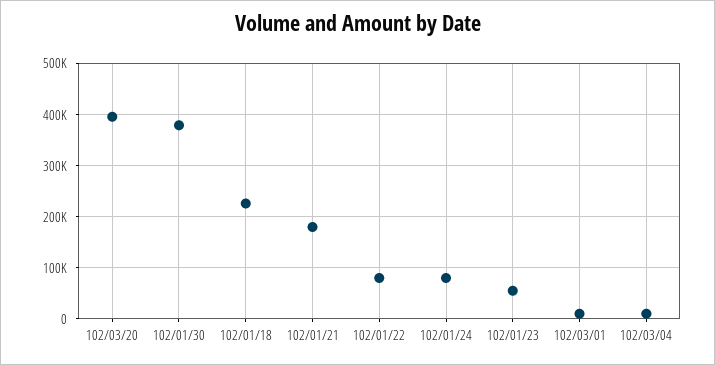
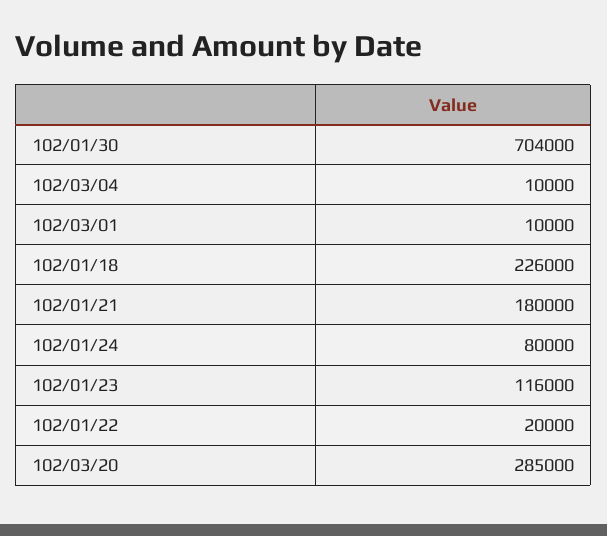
  {
-   "102/03/20": 400000,
+   "102/03/20": 285000,
-   "102/01/30": 380000,
+   "102/01/30": 704000,
    "102/01/18": 226000,
    "102/01/21": 180000,
-   "102/01/22": 80000,
+   "102/01/22": 20000,
    "102/01/24": 80000,
-   "102/01/23": 60000,
+   "102/01/23": 116000,
    "102/03/01": 10000,
    "102/03/04": 10000
  }

